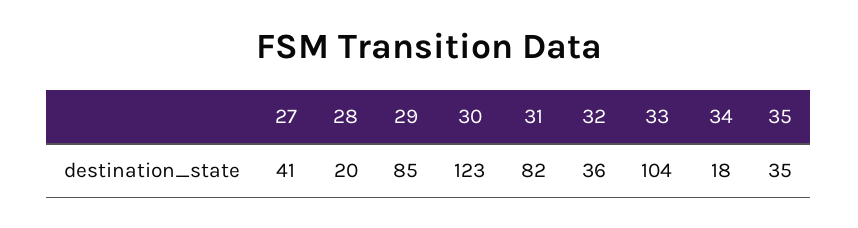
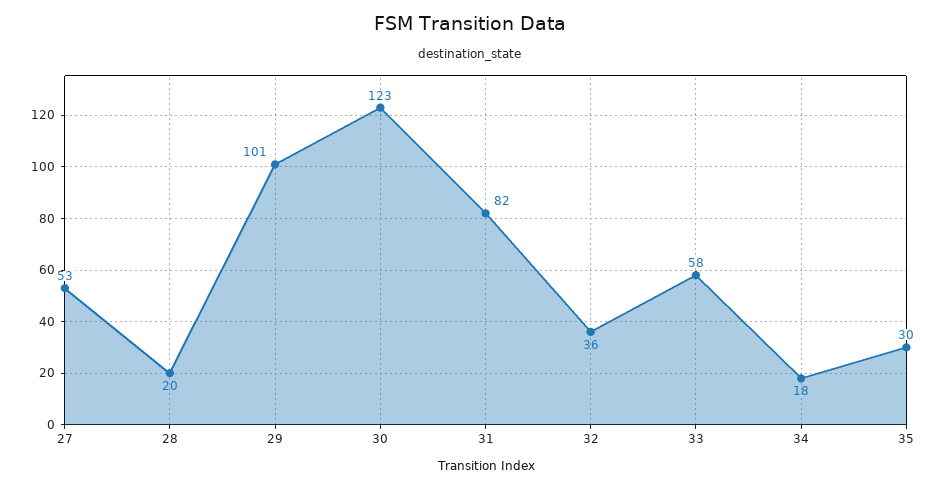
  {
-   "27": 41,
+   "27": 53,
    "28": 20,
-   "29": 85,
+   "29": 101,
    "30": 123,
    "31": 82,
    "32": 36,
-   "33": 104,
+   "33": 58,
    "34": 18,
-   "35": 35
+   "35": 30
  }

